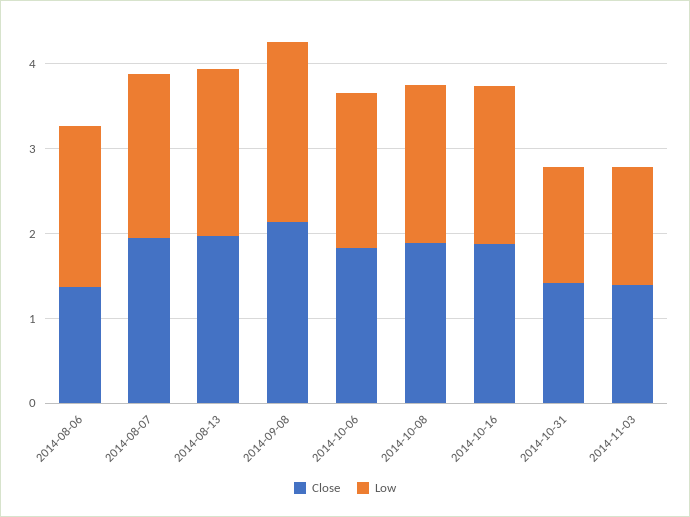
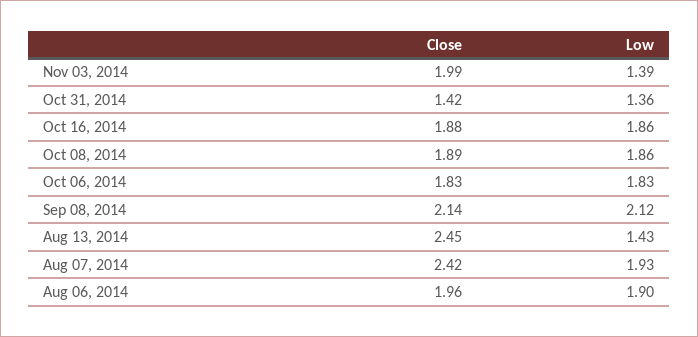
  {
    "Close": {
-     "2014-08-06": 1.4,
+     "2014-08-06": 1.96,
-     "2014-08-07": 2,
+     "2014-08-07": 2.42,
-     "2014-08-13": 2,
+     "2014-08-13": 2.45,
      "2014-09-08": 2.14,
      "2014-10-06": 1.83,
      "2014-10-08": 1.89,
      "2014-10-16": 1.88,
      "2014-10-31": 1.42,
-     "2014-11-03": 1.4
+     "2014-11-03": 1.99
    },
    "Low": {
      "2014-08-06": 1.9,
      "2014-08-07": 1.93,
-     "2014-08-13": 2,
+     "2014-08-13": 1.43,
      "2014-09-08": 2.12,
      "2014-10-06": 1.83,
      "2014-10-08": 1.86,
      "2014-10-16": 1.86,
      "2014-10-31": 1.36,
      "2014-11-03": 1.39
    }
  }

